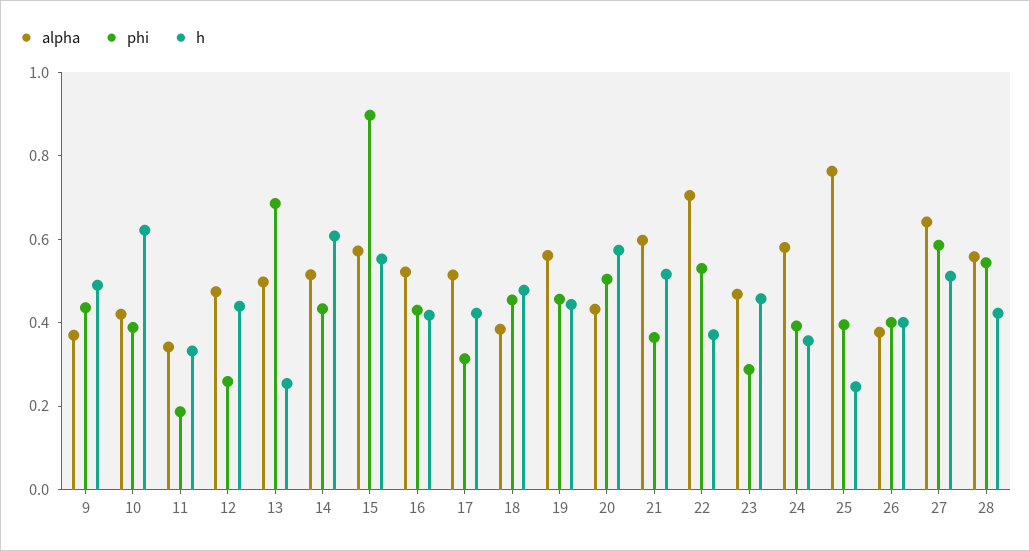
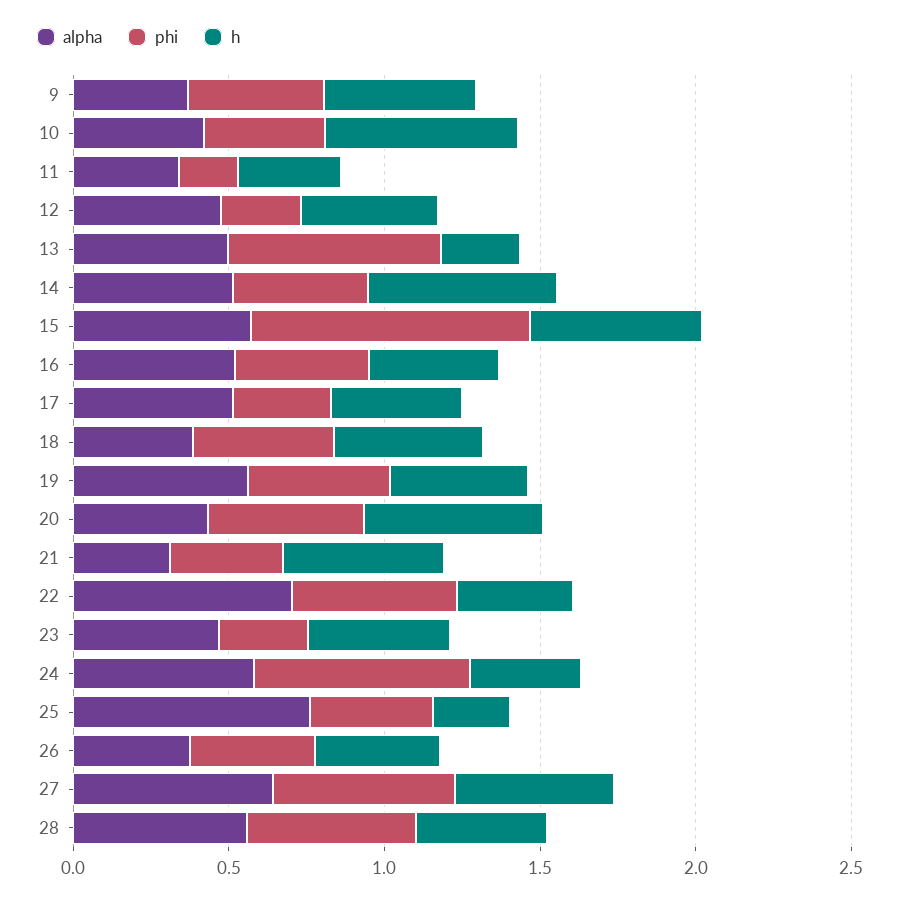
  {
    "alpha": {
      "9": 0.35,
      "10": 0.4,
      "11": 0.35,
      "12": 0.45,
      "13": 0.5,
      "14": 0.5,
      "15": 0.55,
      "16": 0.5,
      "17": 0.5,
      "18": 0.4,
      "19": 0.55,
      "20": 0.45,
-     "21": 0.6,
+     "21": 0.3,
      "22": 0.7,
      "23": 0.45,
      "24": 0.6,
      "25": 0.75,
      "26": 0.4,
      "27": 0.65,
      "28": 0.55
    },
    "phi": {
      "9": 0.45,
      "10": 0.4,
      "11": 0.2,
      "12": 0.25,
      "13": 0.7,
      "14": 0.45,
      "15": 0.9,
      "16": 0.45,
      "17": 0.3,
      "18": 0.45,
      "19": 0.45,
      "20": 0.5,
      "21": 0.35,
      "22": 0.55,
      "23": 0.3,
-     "24": 0.4,
+     "24": 0.7,
      "25": 0.4,
      "26": 0.4,
      "27": 0.6,
      "28": 0.55
    },
    "h": {
      "9": 0.5,
      "10": 0.6,
      "11": 0.35,
      "12": 0.45,
      "13": 0.25,
      "14": 0.6,
      "15": 0.55,
      "16": 0.4,
      "17": 0.4,
      "18": 0.5,
      "19": 0.45,
      "20": 0.55,
      "21": 0.5,
      "22": 0.35,
      "23": 0.45,
      "24": 0.35,
      "25": 0.25,
      "26": 0.4,
      "27": 0.5,
      "28": 0.4
    }
  }

